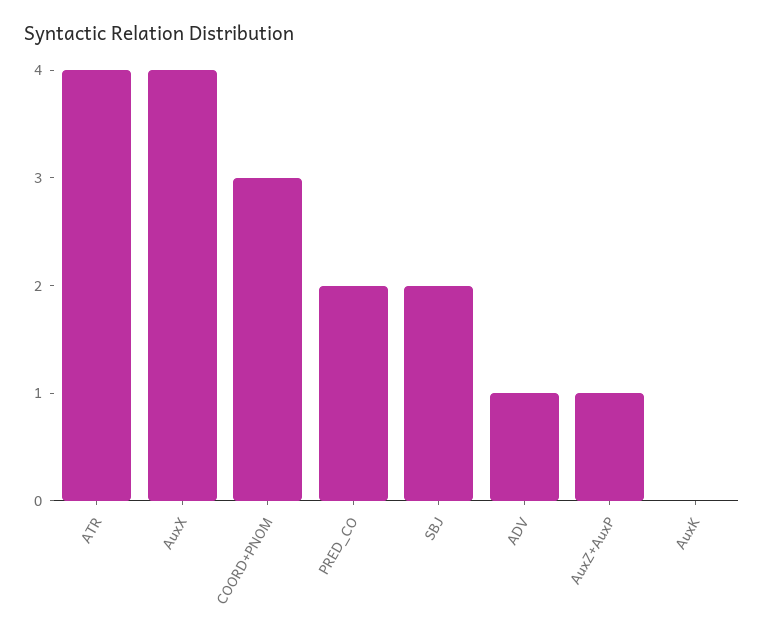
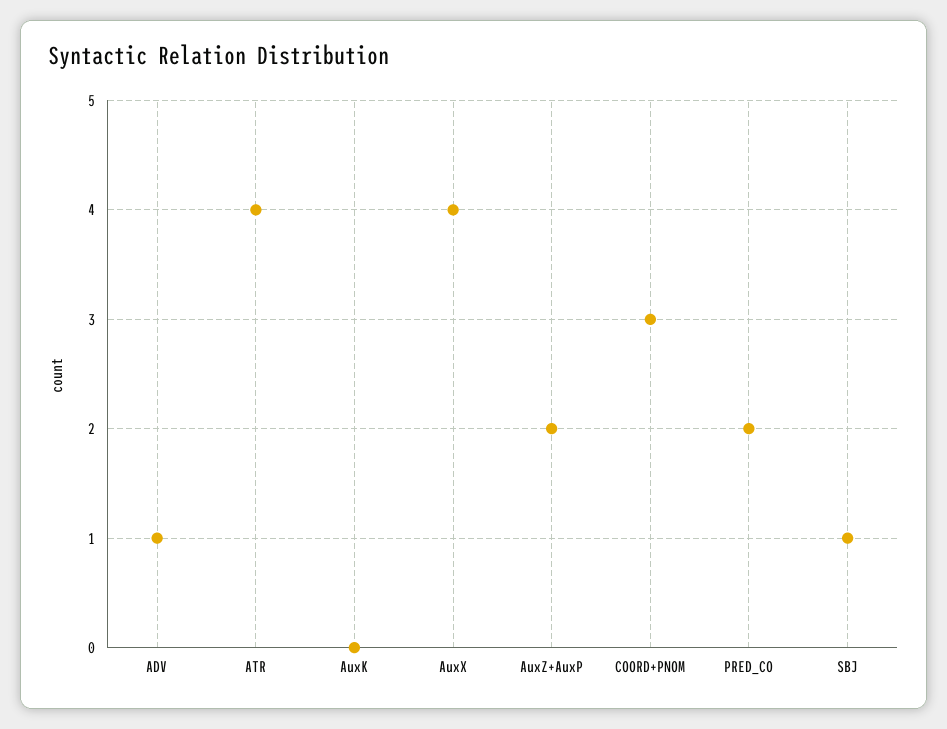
  {
    "ATR": 4,
    "AuxX": 4,
    "COORD+PNOM": 3,
    "PRED_CO": 2,
-   "SBJ": 2,
+   "SBJ": 1,
    "ADV": 1,
-   "AuxZ+AuxP": 1,
+   "AuxZ+AuxP": 2,
    "AuxK": 0
  }

